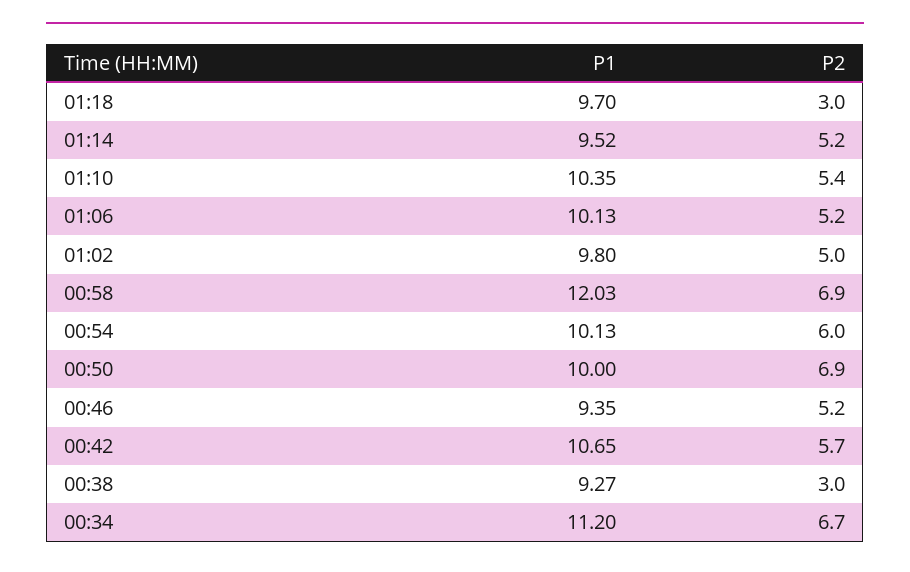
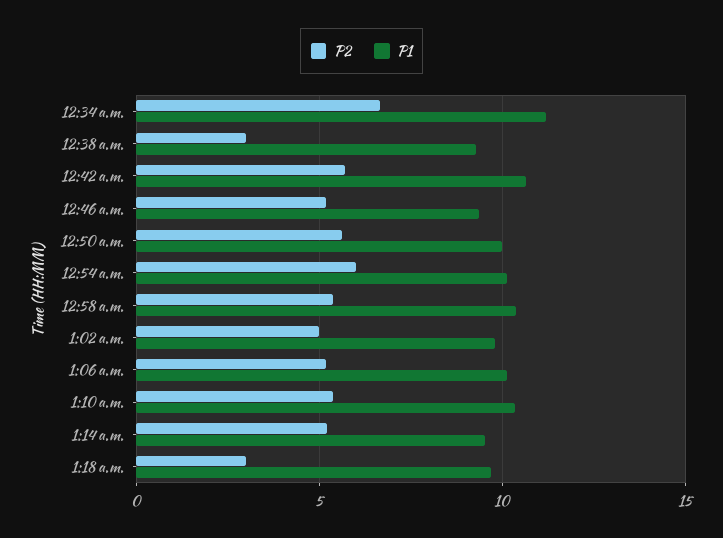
  {
    "P1": {
      "01:18": 9.7,
      "01:14": 9.52,
      "01:10": 10.35,
      "01:06": 10.13,
      "01:02": 9.8,
-     "00:58": 12.03,
+     "00:58": 10.5,
      "00:54": 10.13,
      "00:50": 10,
      "00:46": 9.35,
      "00:42": 10.65,
      "00:38": 9.27,
      "00:34": 11.2
    },
    "P2": {
      "01:18": 3,
      "01:14": 5.2,
      "01:10": 5.4,
      "01:06": 5.2,
      "01:02": 5,
-     "00:58": 6.9,
+     "00:58": 5.5,
      "00:54": 6,
-     "00:50": 6.9,
+     "00:50": 5.5,
      "00:46": 5.2,
      "00:42": 5.7,
      "00:38": 3,
      "00:34": 6.7
    }
  }

